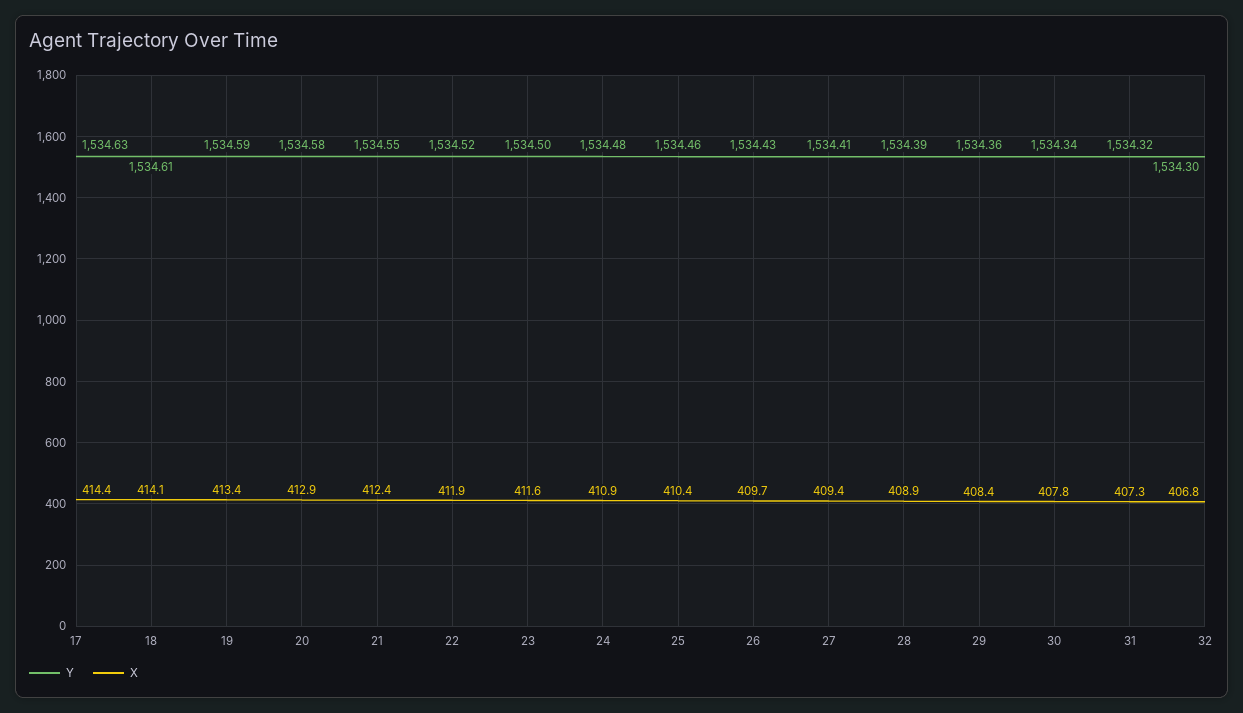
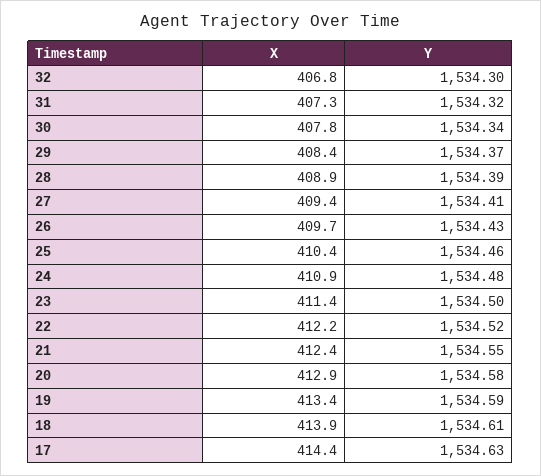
  {
    "Y": {
      "17": 1534.63,
      "18": 1534.61,
      "19": 1534.59,
      "20": 1534.58,
      "21": 1534.55,
      "22": 1534.52,
      "23": 1534.5,
      "24": 1534.48,
      "25": 1534.46,
      "26": 1534.43,
      "27": 1534.41,
      "28": 1534.39,
-     "29": 1534.36,
+     "29": 1534.37,
      "30": 1534.34,
      "31": 1534.32,
      "32": 1534.3
    },
    "X": {
      "17": 414.4,
-     "18": 414.1,
+     "18": 413.9,
      "19": 413.4,
      "20": 412.9,
      "21": 412.4,
-     "22": 411.9,
+     "22": 412.2,
-     "23": 411.6,
+     "23": 411.4,
      "24": 410.9,
      "25": 410.4,
      "26": 409.7,
      "27": 409.4,
      "28": 408.9,
      "29": 408.4,
      "30": 407.8,
      "31": 407.3,
      "32": 406.8
    }
  }

